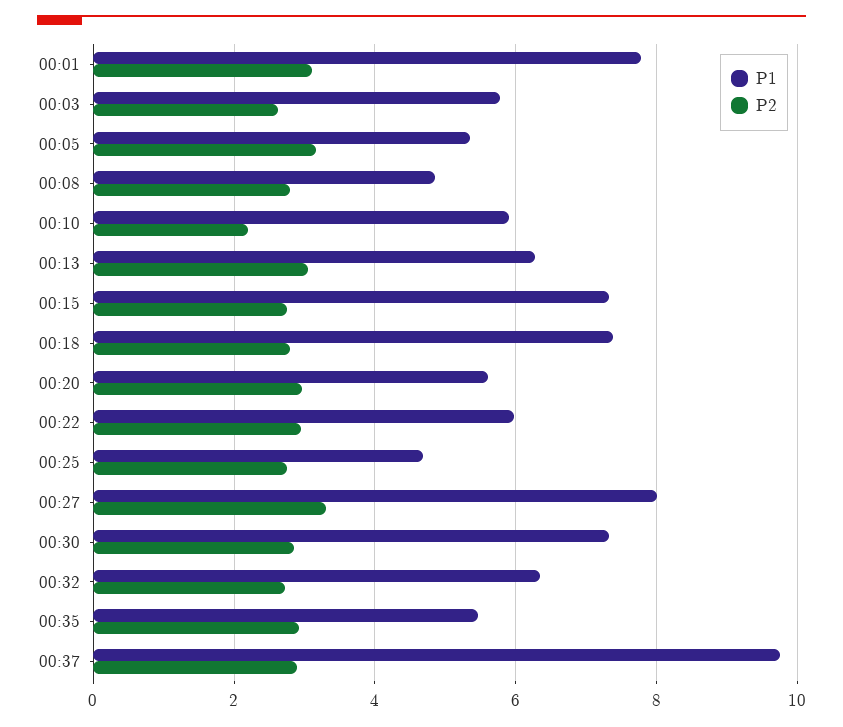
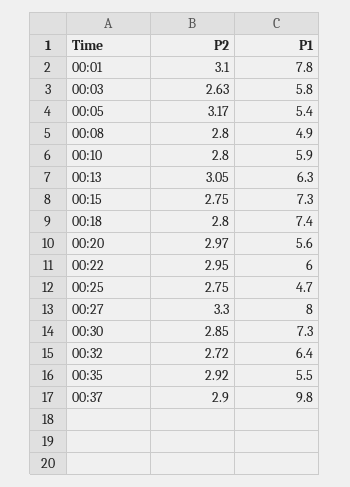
  {
    "P1": {
      "00:01": 7.8,
      "00:03": 5.8,
      "00:05": 5.4,
      "00:08": 4.9,
      "00:10": 5.9,
      "00:13": 6.3,
      "00:15": 7.3,
      "00:18": 7.4,
      "00:20": 5.6,
      "00:22": 6,
      "00:25": 4.7,
      "00:27": 8,
      "00:30": 7.3,
      "00:32": 6.4,
      "00:35": 5.5,
      "00:37": 9.8
    },
    "P2": {
      "00:01": 3.1,
      "00:03": 2.63,
      "00:05": 3.17,
      "00:08": 2.8,
-     "00:10": 2.2,
+     "00:10": 2.8,
      "00:13": 3.05,
      "00:15": 2.75,
      "00:18": 2.8,
      "00:20": 2.97,
      "00:22": 2.95,
      "00:25": 2.75,
      "00:27": 3.3,
      "00:30": 2.85,
      "00:32": 2.72,
      "00:35": 2.92,
      "00:37": 2.9
    }
  }

